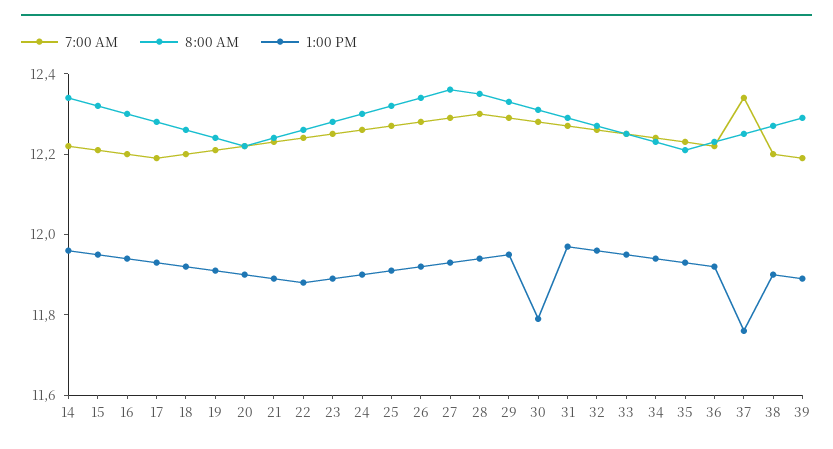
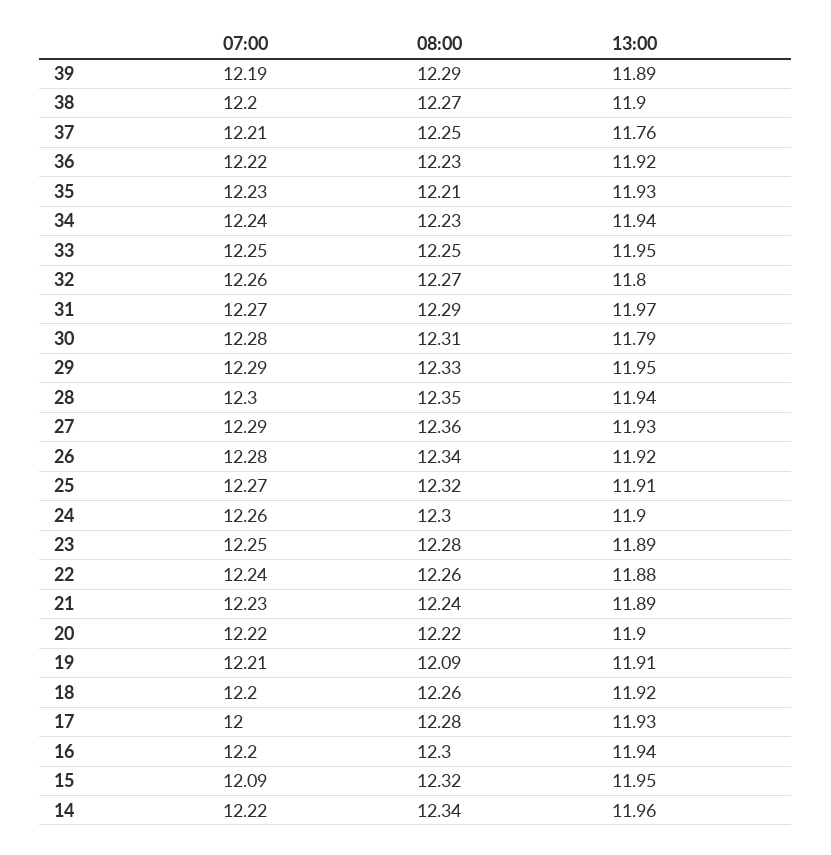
  {
    "7:00 AM": {
      "14": 12.22,
-     "15": 12.2,
+     "15": 12.09,
      "16": 12.2,
-     "17": 12.2,
+     "17": 12,
      "18": 12.2,
      "19": 12.21,
      "20": 12.22,
      "21": 12.23,
      "22": 12.24,
      "23": 12.25,
      "24": 12.26,
      "25": 12.27,
      "26": 12.28,
      "27": 12.29,
      "28": 12.3,
      "29": 12.29,
      "30": 12.28,
      "31": 12.27,
      "32": 12.26,
      "33": 12.25,
      "34": 12.24,
      "35": 12.23,
      "36": 12.22,
-     "37": 12.35,
+     "37": 12.21,
      "38": 12.2,
      "39": 12.19
    },
    "8:00 AM": {
      "14": 12.34,
      "15": 12.32,
      "16": 12.3,
      "17": 12.28,
      "18": 12.26,
-     "19": 12.25,
+     "19": 12.09,
      "20": 12.22,
      "21": 12.24,
      "22": 12.26,
      "23": 12.28,
      "24": 12.3,
      "25": 12.32,
      "26": 12.34,
      "27": 12.36,
      "28": 12.35,
      "29": 12.33,
      "30": 12.31,
      "31": 12.29,
      "32": 12.27,
      "33": 12.25,
      "34": 12.23,
      "35": 12.21,
      "36": 12.23,
      "37": 12.25,
      "38": 12.27,
      "39": 12.29
    },
    "1:00 PM": {
      "14": 11.96,
      "15": 11.95,
      "16": 11.94,
      "17": 11.93,
      "18": 11.92,
      "19": 11.91,
      "20": 11.9,
      "21": 11.89,
      "22": 11.88,
      "23": 11.89,
      "24": 11.9,
      "25": 11.91,
      "26": 11.92,
      "27": 11.93,
      "28": 11.94,
      "29": 11.95,
      "30": 11.79,
      "31": 11.97,
-     "32": 11.95,
+     "32": 11.8,
      "33": 11.95,
      "34": 11.94,
      "35": 11.93,
      "36": 11.92,
      "37": 11.76,
      "38": 11.9,
      "39": 11.89
    }
  }

